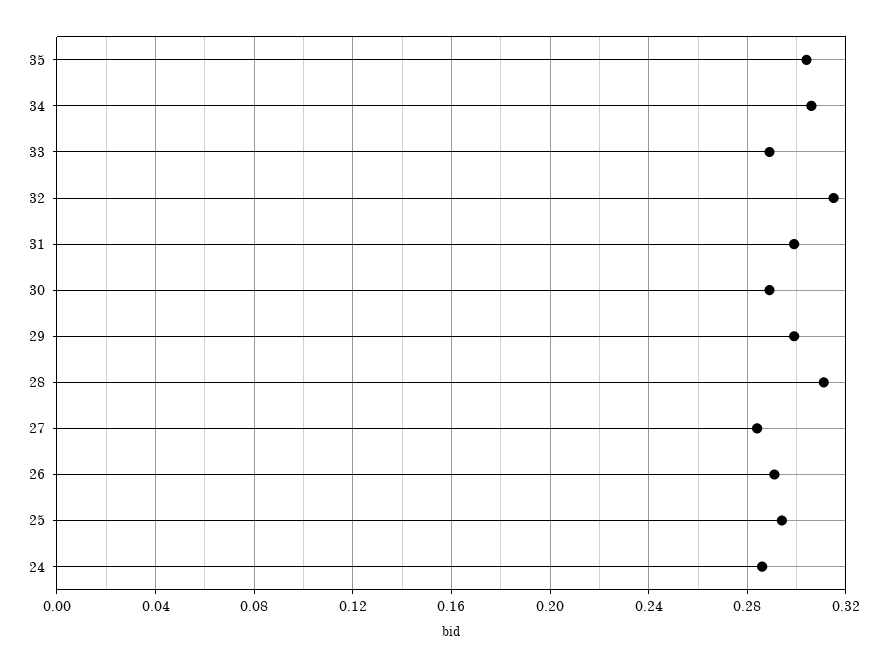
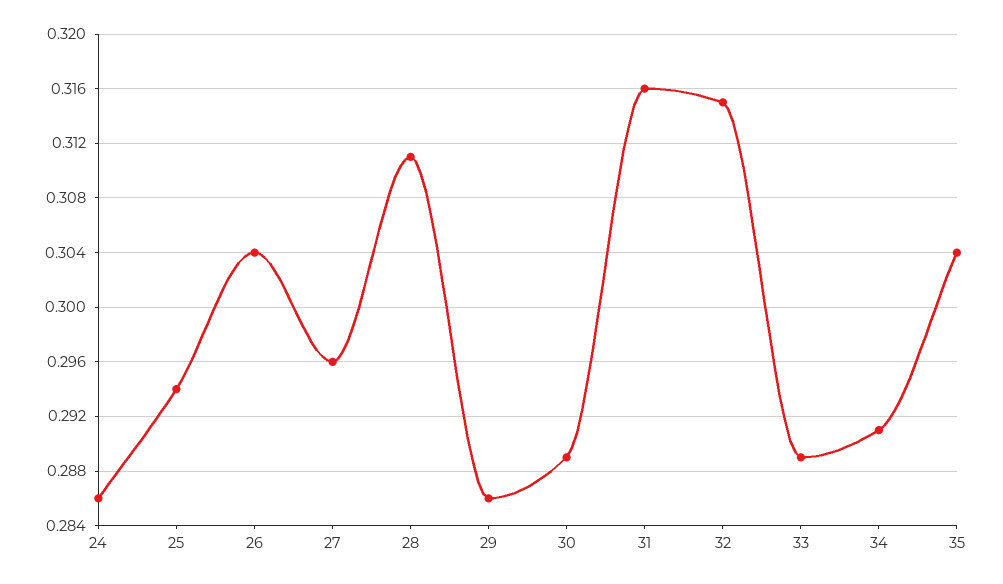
  {
    "35": 0.304,
-   "34": 0.305,
+   "34": 0.291,
    "33": 0.289,
    "32": 0.315,
-   "31": 0.3,
+   "31": 0.316,
    "30": 0.289,
-   "29": 0.3,
+   "29": 0.286,
    "28": 0.311,
-   "27": 0.285,
+   "27": 0.296,
-   "26": 0.29,
+   "26": 0.304,
    "25": 0.294,
    "24": 0.286
  }

